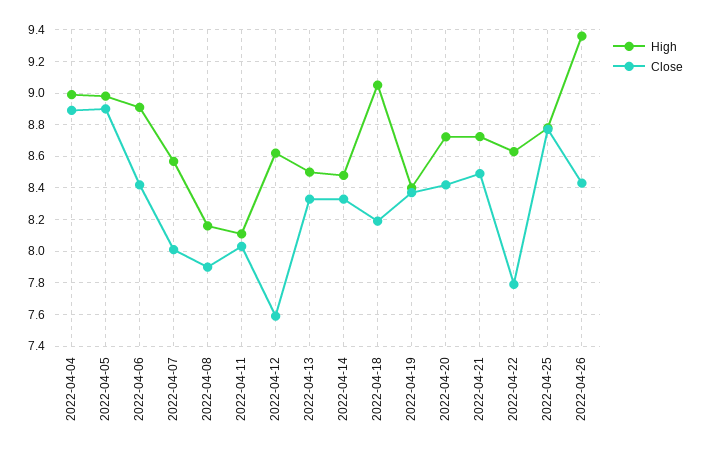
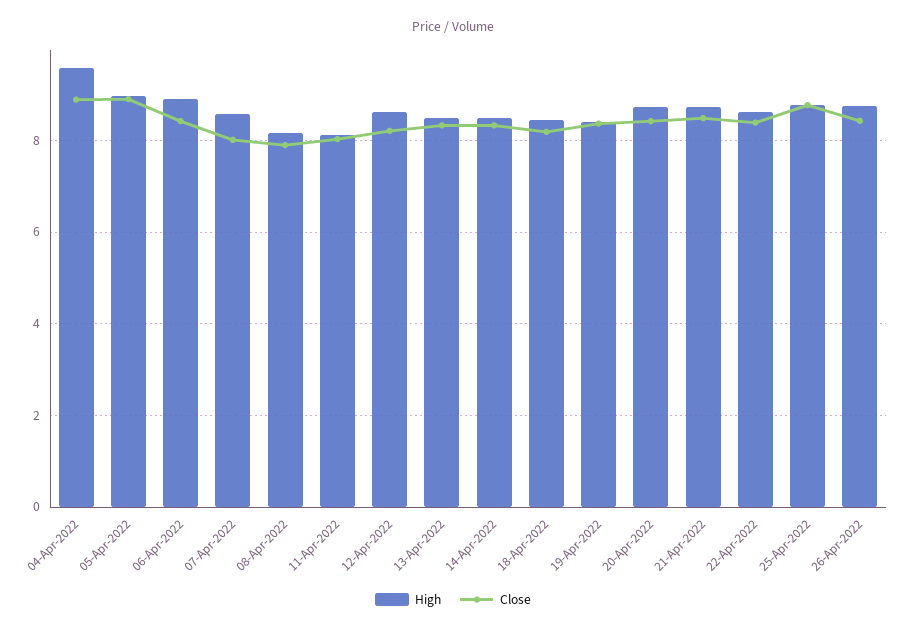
  {
    "High": {
-     "2022-04-04": 9,
+     "2022-04-04": 9.6,
      "2022-04-05": 9,
      "2022-04-06": 8.9,
      "2022-04-07": 8.55,
      "2022-04-08": 8.15,
      "2022-04-11": 8.1,
      "2022-04-12": 8.6,
      "2022-04-13": 8.5,
      "2022-04-14": 8.5,
-     "2022-04-18": 9.05,
+     "2022-04-18": 8.4,
      "2022-04-19": 8.4,
      "2022-04-20": 8.7,
      "2022-04-21": 8.75,
      "2022-04-22": 8.65,
      "2022-04-25": 8.8,
-     "2022-04-26": 9.35
+     "2022-04-26": 8.8
    },
    "Close": {
      "2022-04-04": 8.9,
      "2022-04-05": 8.9,
      "2022-04-06": 8.4,
      "2022-04-07": 8,
      "2022-04-08": 7.9,
      "2022-04-11": 8.05,
-     "2022-04-12": 7.6,
+     "2022-04-12": 8.2,
      "2022-04-13": 8.35,
      "2022-04-14": 8.35,
      "2022-04-18": 8.2,
      "2022-04-19": 8.35,
      "2022-04-20": 8.4,
      "2022-04-21": 8.5,
-     "2022-04-22": 7.8,
+     "2022-04-22": 8.4,
      "2022-04-25": 8.75,
      "2022-04-26": 8.45
    }
  }

